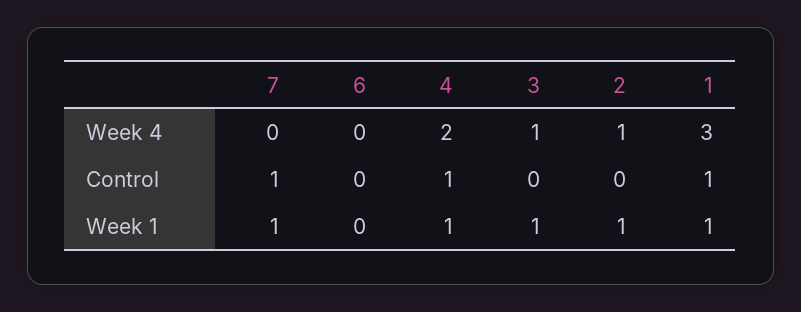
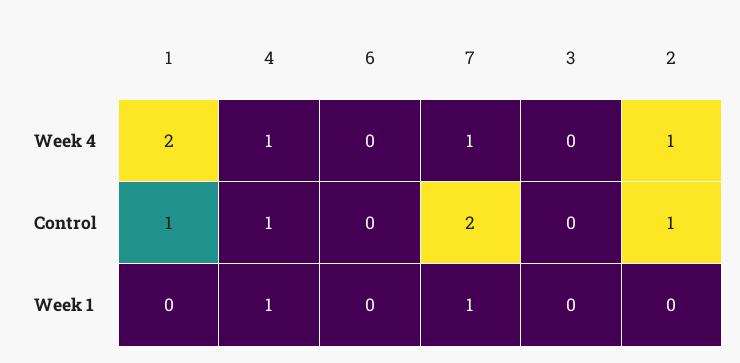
  {
    "7": {
-     "Week 4": 0,
+     "Week 4": 1,
-     "Control": 1,
+     "Control": 2,
      "Week 1": 1
    },
    "6": {
      "Week 4": 0,
      "Control": 0,
      "Week 1": 0
    },
    "4": {
-     "Week 4": 2,
+     "Week 4": 1,
      "Control": 1,
      "Week 1": 1
    },
    "3": {
-     "Week 4": 1,
+     "Week 4": 0,
      "Control": 0,
-     "Week 1": 1
+     "Week 1": 0
    },
    "2": {
      "Week 4": 1,
-     "Control": 0,
+     "Control": 1,
-     "Week 1": 1
+     "Week 1": 0
    },
    "1": {
-     "Week 4": 3,
+     "Week 4": 2,
      "Control": 1,
-     "Week 1": 1
+     "Week 1": 0
    }
  }

